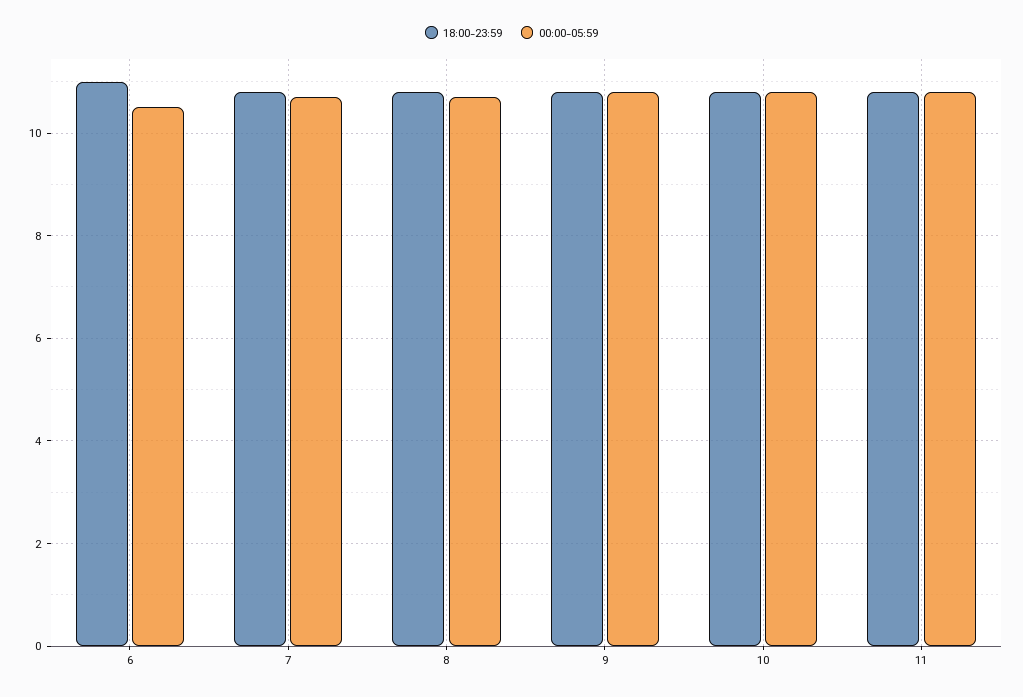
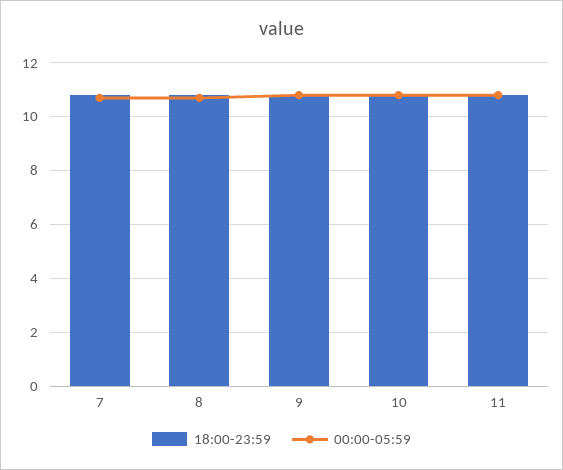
  {
    "18:00-23:59": {
-     "6": 11,
      "7": 11,
      "8": 11,
      "9": 11,
      "10": 11,
      "11": 11
    },
    "00:00-05:59": {
-     "6": 10.5,
      "7": 10.5,
      "8": 10.5,
      "9": 11,
      "10": 11,
      "11": 11
    }
  }

